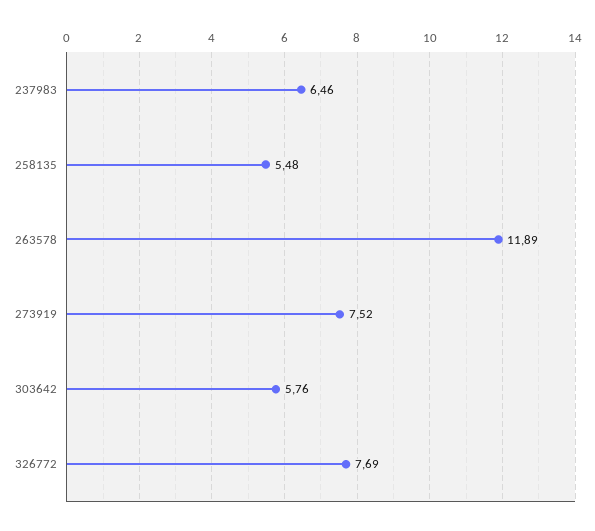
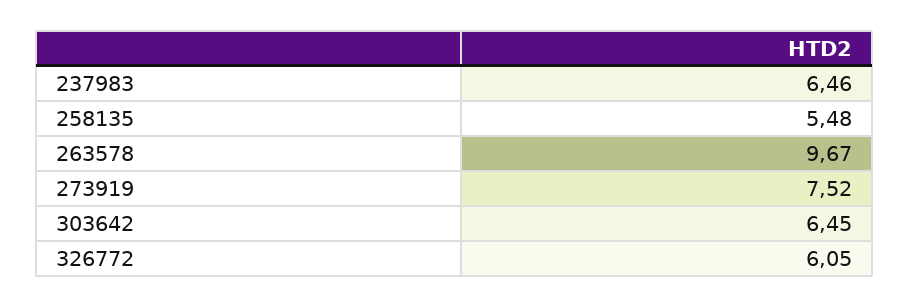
  {
    "237983": 6.46,
    "258135": 5.48,
-   "263578": 11.89,
+   "263578": 9.67,
    "273919": 7.52,
-   "303642": 5.76,
+   "303642": 6.45,
-   "326772": 7.69
+   "326772": 6.05
  }

